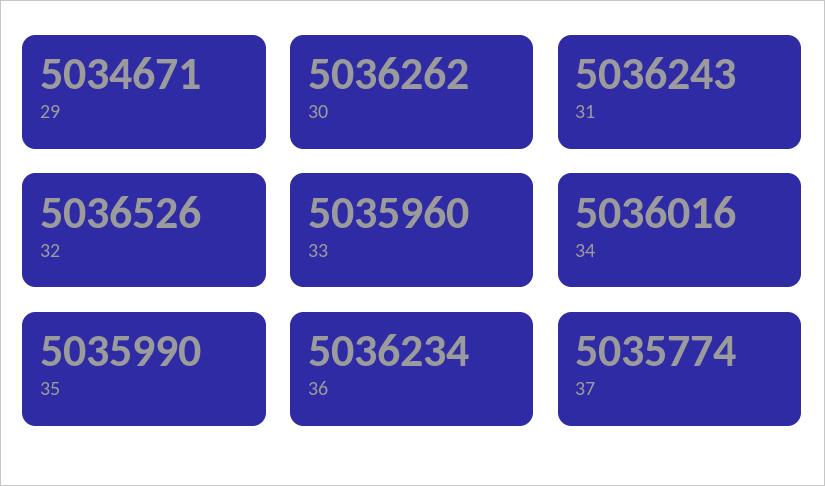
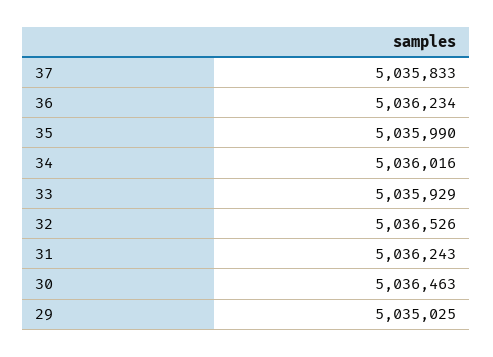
  {
-   "29": 5034671,
+   "29": 5035025,
-   "30": 5036262,
+   "30": 5036463,
    "31": 5036243,
    "32": 5036526,
-   "33": 5035960,
+   "33": 5035929,
    "34": 5036016,
    "35": 5035990,
    "36": 5036234,
-   "37": 5035774
+   "37": 5035833
  }

